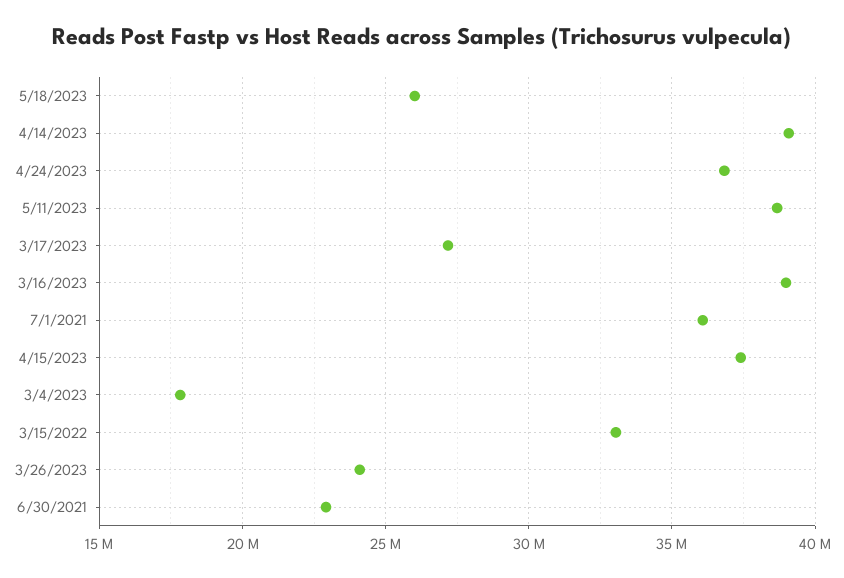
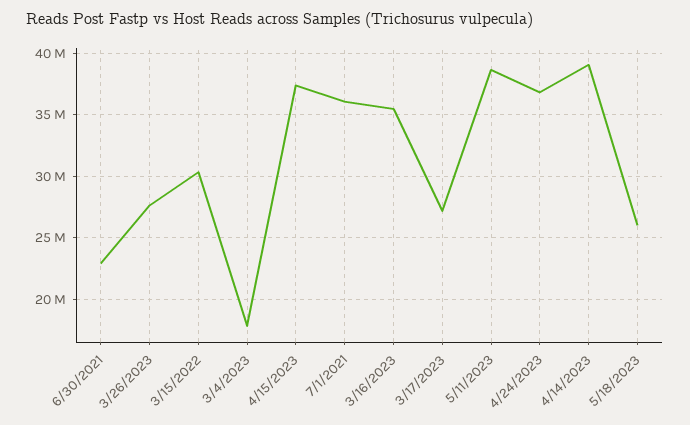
  {
    "5/18/2023": 26000000,
    "4/14/2023": 39000000,
    "4/24/2023": 37000000,
    "5/11/2023": 38500000,
    "3/17/2023": 27000000,
-   "3/16/2023": 39000000,
+   "3/16/2023": 35500000,
    "7/1/2021": 36000000,
    "4/15/2023": 37500000,
    "3/4/2023": 18000000,
-   "3/15/2022": 33000000,
+   "3/15/2022": 30500000,
-   "3/26/2023": 24000000,
+   "3/26/2023": 27500000,
    "6/30/2021": 23000000
  }

